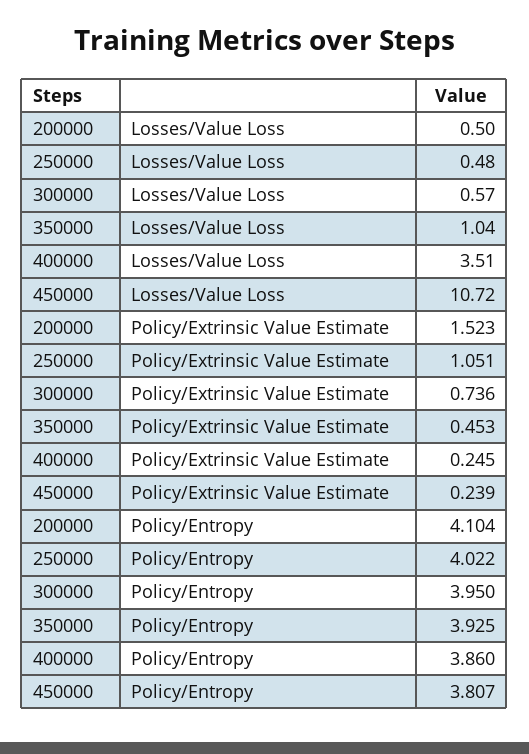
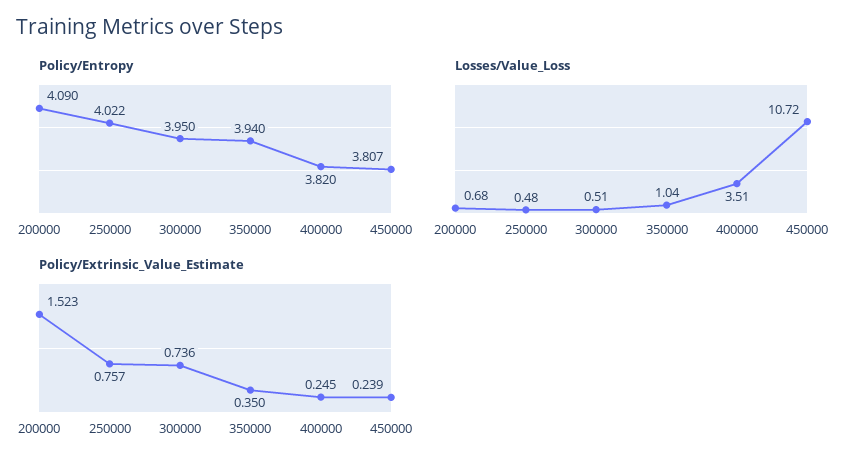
  {
    "Losses/Value Loss": {
-     "200000": 0.5,
+     "200000": 0.68,
      "250000": 0.48,
-     "300000": 0.57,
+     "300000": 0.51,
      "350000": 1.04,
      "400000": 3.51,
      "450000": 10.72
    },
    "Policy/Extrinsic Value Estimate": {
      "200000": 1.523,
-     "250000": 1.051,
+     "250000": 0.757,
      "300000": 0.736,
-     "350000": 0.453,
+     "350000": 0.35,
      "400000": 0.245,
      "450000": 0.239
    },
    "Policy/Entropy": {
-     "200000": 4.104,
+     "200000": 4.09,
      "250000": 4.022,
      "300000": 3.95,
-     "350000": 3.925,
+     "350000": 3.94,
-     "400000": 3.86,
+     "400000": 3.82,
      "450000": 3.807
    }
  }

